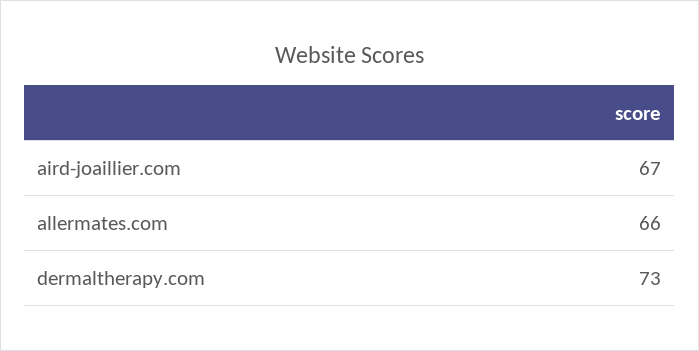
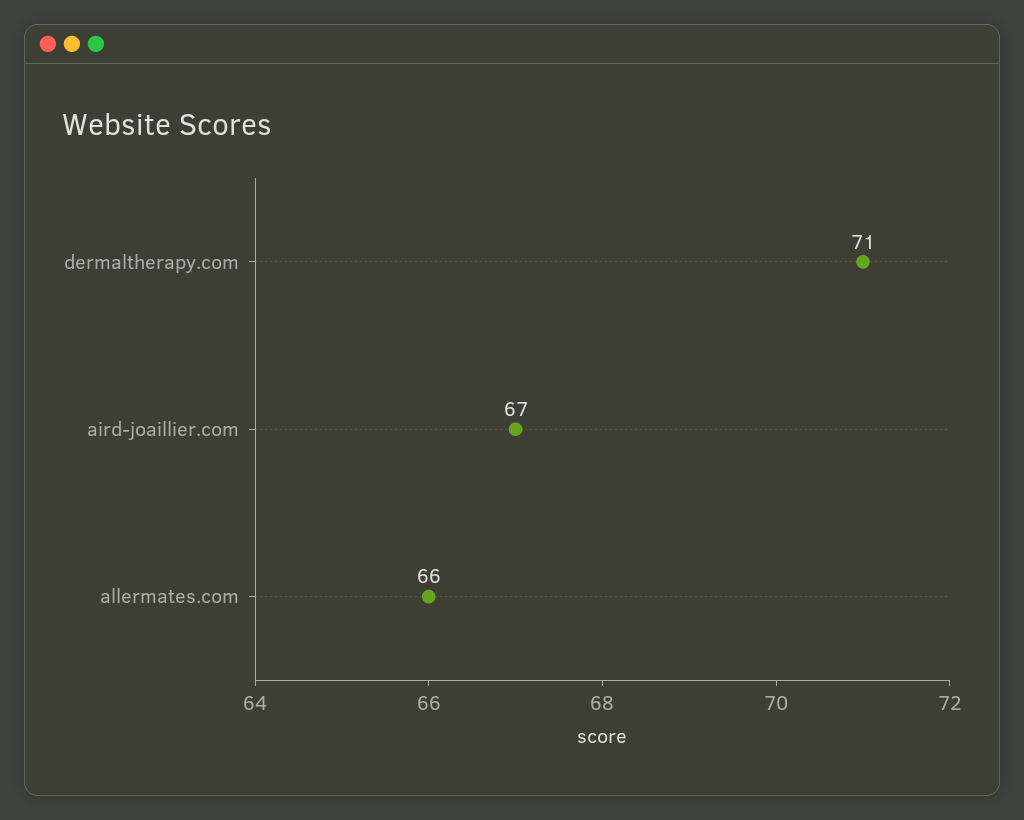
  {
    "aird-joaillier.com": 67,
    "allermates.com": 66,
-   "dermaltherapy.com": 73
+   "dermaltherapy.com": 71
  }

